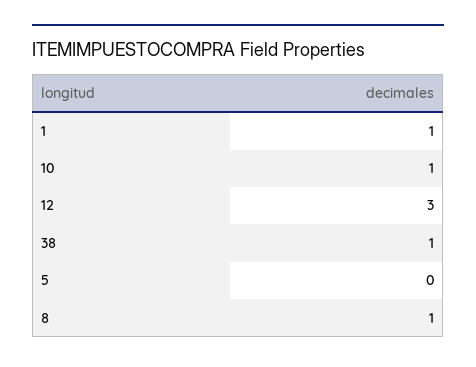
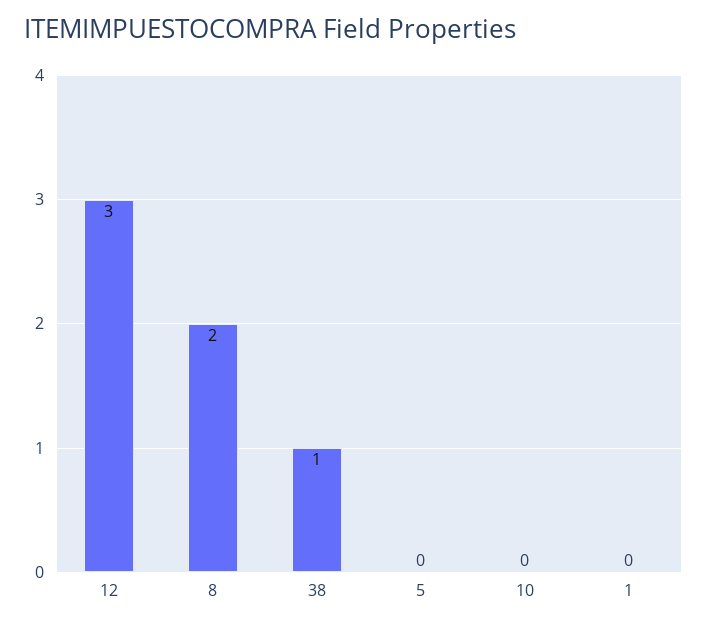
  {
-   "1": 1,
+   "1": 0,
-   "10": 1,
+   "10": 0,
    "12": 3,
    "38": 1,
    "5": 0,
-   "8": 1
+   "8": 2
  }

